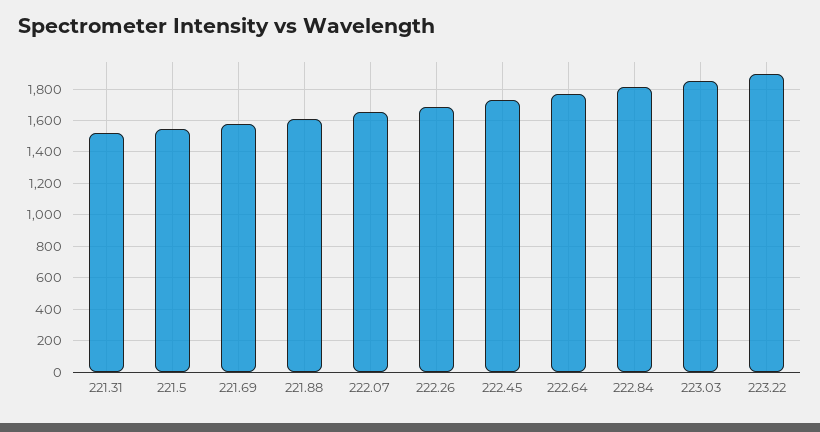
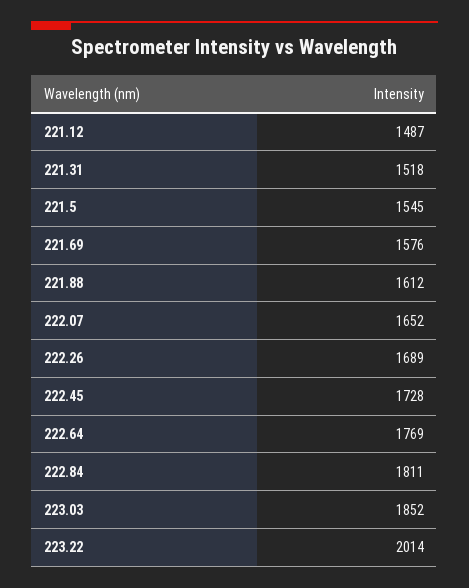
  {
    "221.31": 1518,
    "221.5": 1545,
    "221.69": 1576,
    "221.88": 1612,
    "222.07": 1652,
    "222.26": 1689,
    "222.45": 1728,
    "222.64": 1769,
    "222.84": 1811,
    "223.03": 1852,
-   "223.22": 1900
+   "223.22": 2014,
+   "221.12": 1487
  }

